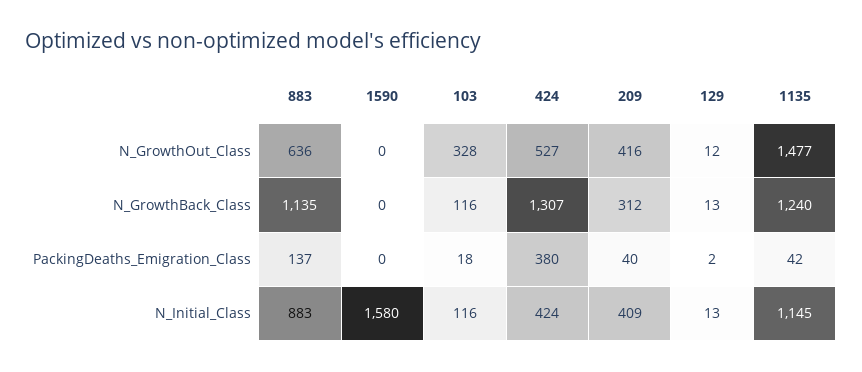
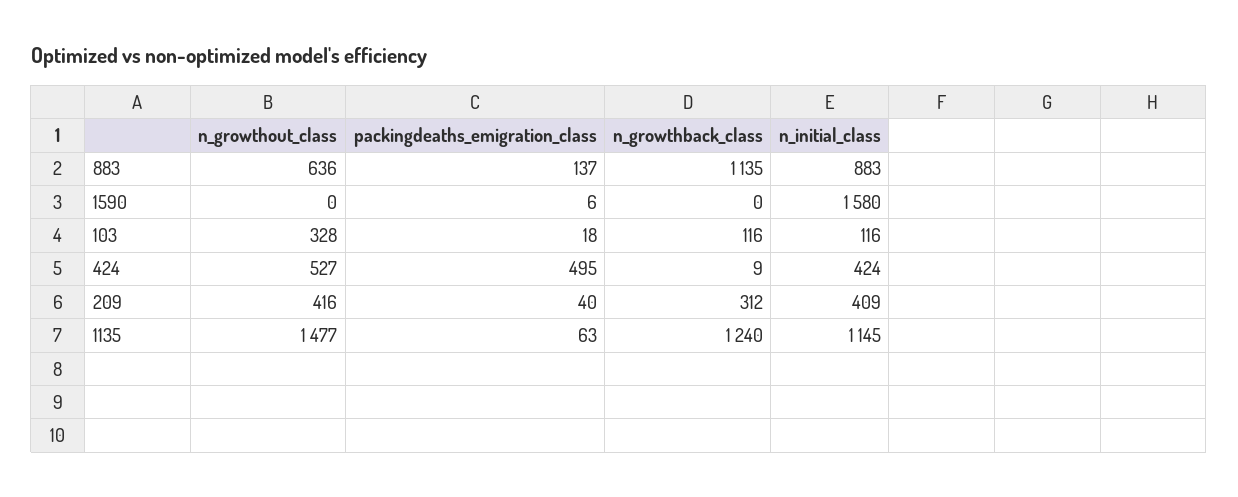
  {
    "883": {
      "N_GrowthOut_Class": 636,
      "N_GrowthBack_Class": 1135,
      "PackingDeaths_Emigration_Class": 137,
      "N_Initial_Class": 883
    },
    "1590": {
      "N_GrowthOut_Class": 0,
      "N_GrowthBack_Class": 0,
-     "PackingDeaths_Emigration_Class": 0,
+     "PackingDeaths_Emigration_Class": 6,
      "N_Initial_Class": 1580
    },
    "103": {
      "N_GrowthOut_Class": 328,
      "N_GrowthBack_Class": 116,
      "PackingDeaths_Emigration_Class": 18,
      "N_Initial_Class": 116
    },
    "424": {
      "N_GrowthOut_Class": 527,
-     "N_GrowthBack_Class": 1307,
+     "N_GrowthBack_Class": 9,
-     "PackingDeaths_Emigration_Class": 380,
+     "PackingDeaths_Emigration_Class": 495,
      "N_Initial_Class": 424
    },
    "209": {
      "N_GrowthOut_Class": 416,
      "N_GrowthBack_Class": 312,
      "PackingDeaths_Emigration_Class": 40,
      "N_Initial_Class": 409
    },
-   "129": {
-     "N_GrowthOut_Class": 12,
-     "N_GrowthBack_Class": 13,
-     "PackingDeaths_Emigration_Class": 2,
-     "N_Initial_Class": 13
-   },
    "1135": {
      "N_GrowthOut_Class": 1477,
      "N_GrowthBack_Class": 1240,
-     "PackingDeaths_Emigration_Class": 42,
+     "PackingDeaths_Emigration_Class": 63,
      "N_Initial_Class": 1145
    }
  }

